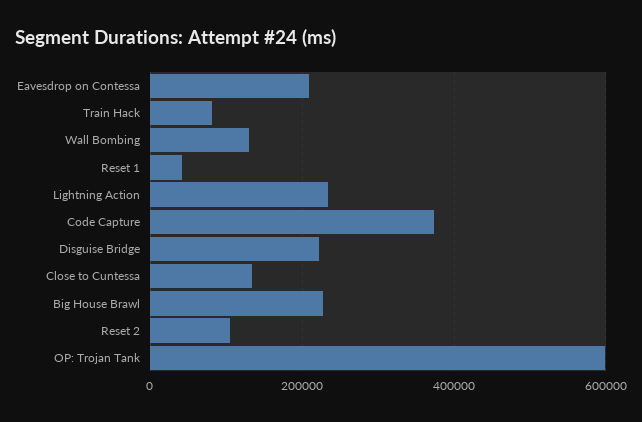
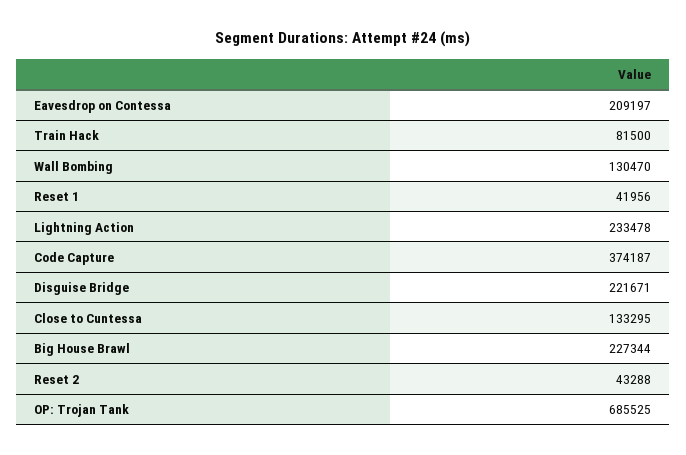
  {
    "Eavesdrop on Contessa": 209197,
    "Train Hack": 81500,
    "Wall Bombing": 130470,
    "Reset 1": 41956,
    "Lightning Action": 233478,
    "Code Capture": 374187,
    "Disguise Bridge": 221671,
    "Close to Cuntessa": 133295,
    "Big House Brawl": 227344,
-   "Reset 2": 100000,
+   "Reset 2": 43288,
-   "OP: Trojan Tank": 600000
+   "OP: Trojan Tank": 685525
  }

